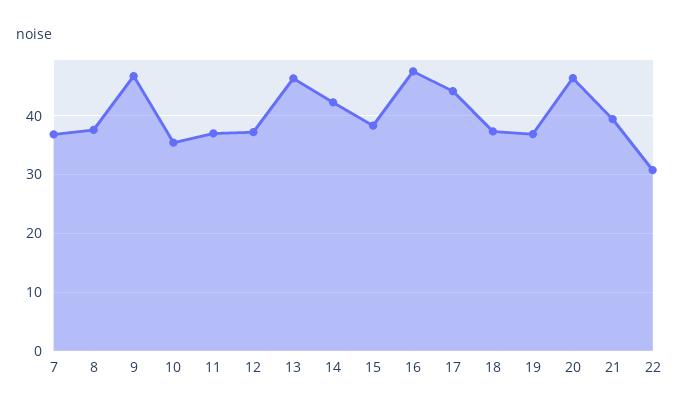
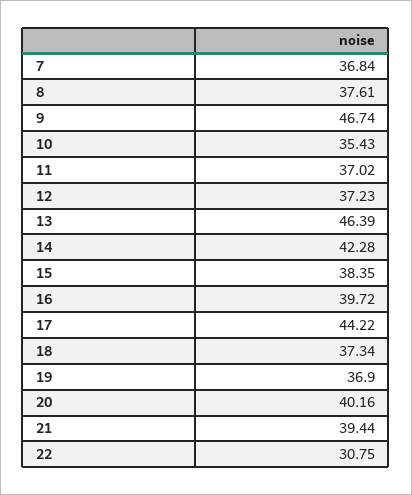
  {
    "7": 36.84,
    "8": 37.61,
    "9": 46.74,
    "10": 35.43,
    "11": 37.02,
    "12": 37.23,
    "13": 46.39,
    "14": 42.28,
    "15": 38.35,
-   "16": 48,
+   "16": 39.72,
    "17": 44.22,
    "18": 37.34,
    "19": 36.9,
-   "20": 46,
+   "20": 40.16,
    "21": 39.44,
    "22": 30.75
  }

